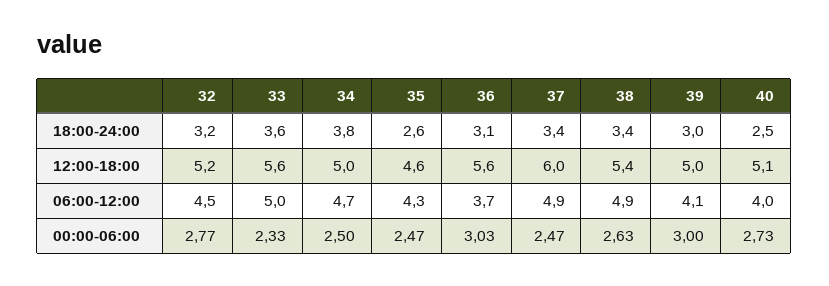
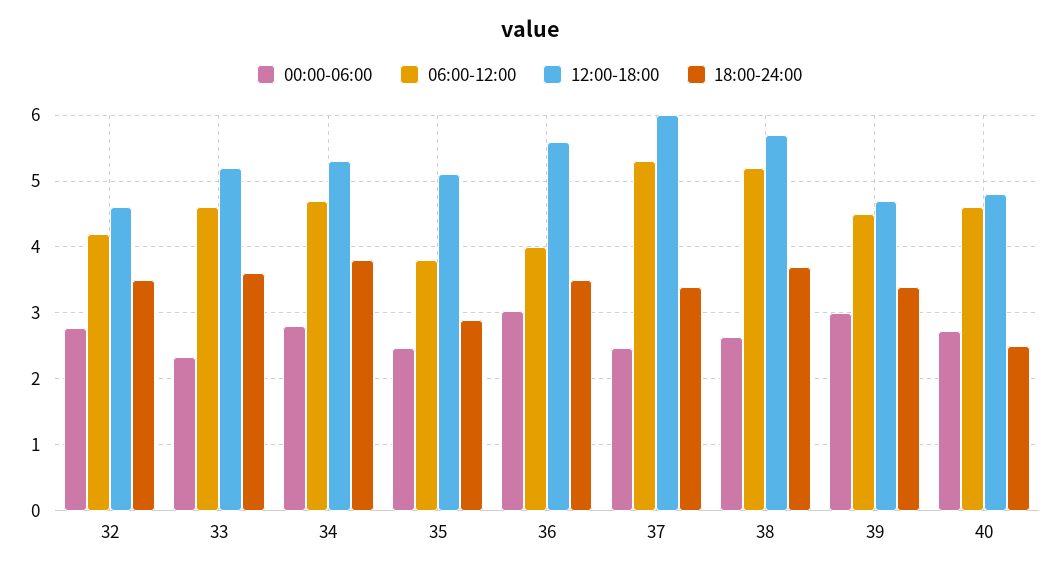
  {
    "18:00-24:00": {
-     "32": 3.2,
+     "32": 3.5,
      "33": 3.6,
      "34": 3.8,
-     "35": 2.6,
+     "35": 2.9,
-     "36": 3.1,
+     "36": 3.5,
      "37": 3.4,
-     "38": 3.4,
+     "38": 3.7,
-     "39": 3,
+     "39": 3.4,
      "40": 2.5
    },
    "12:00-18:00": {
-     "32": 5.2,
+     "32": 4.6,
-     "33": 5.6,
+     "33": 5.2,
-     "34": 5,
+     "34": 5.3,
-     "35": 4.6,
+     "35": 5.1,
      "36": 5.6,
      "37": 6,
-     "38": 5.4,
+     "38": 5.7,
-     "39": 5,
+     "39": 4.7,
-     "40": 5.1
+     "40": 4.8
    },
    "06:00-12:00": {
-     "32": 4.5,
+     "32": 4.2,
-     "33": 5,
+     "33": 4.6,
      "34": 4.7,
-     "35": 4.3,
+     "35": 3.8,
-     "36": 3.7,
+     "36": 4,
-     "37": 4.9,
+     "37": 5.3,
-     "38": 4.9,
+     "38": 5.2,
-     "39": 4.1,
+     "39": 4.5,
-     "40": 4
+     "40": 4.6
    },
    "00:00-06:00": {
      "32": 2.77,
      "33": 2.33,
-     "34": 2.5,
+     "34": 2.8,
      "35": 2.47,
      "36": 3.03,
      "37": 2.47,
      "38": 2.63,
      "39": 3,
      "40": 2.73
    }
  }

